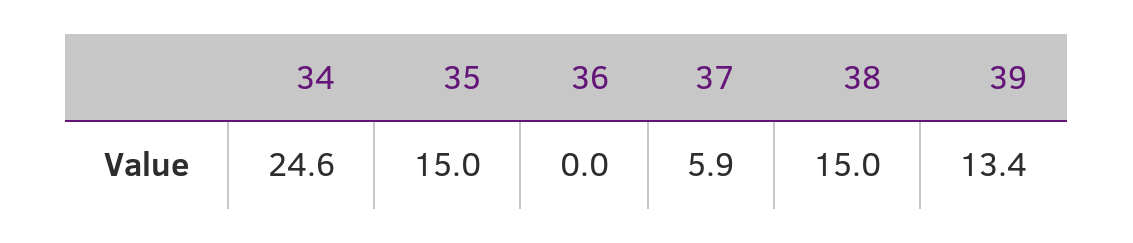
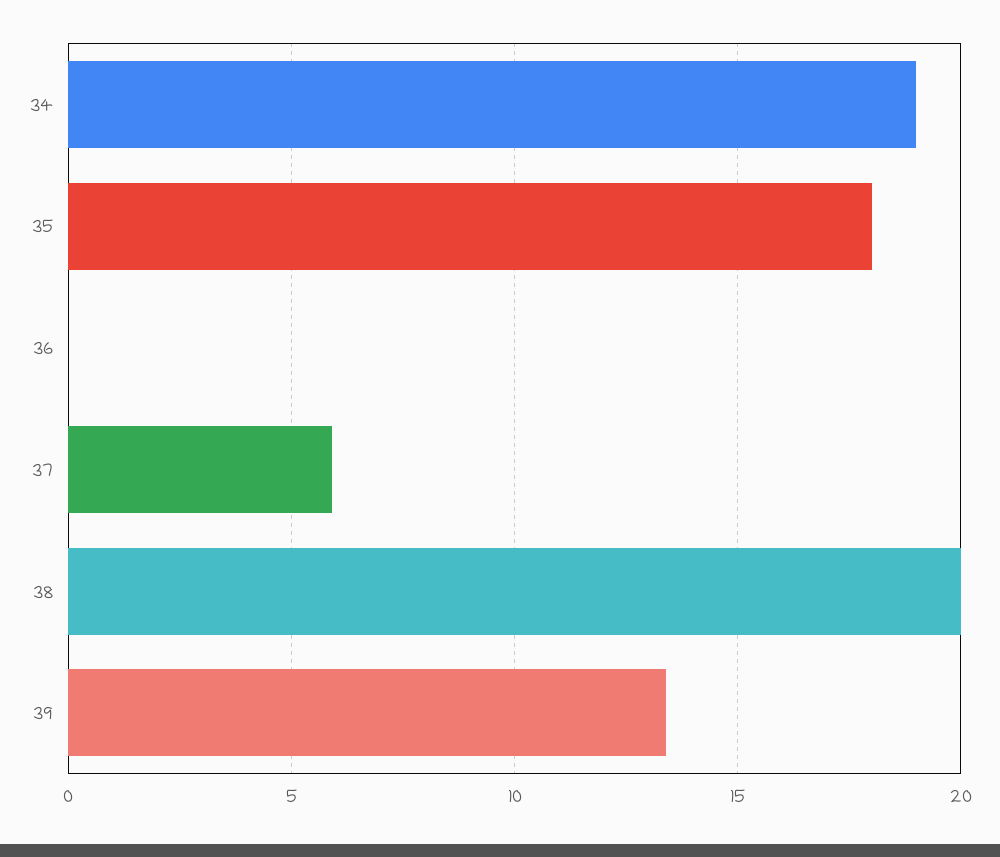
  {
-   "34": 24.6,
+   "34": 19,
-   "35": 15,
+   "35": 18,
    "36": 0,
    "37": 5.9,
-   "38": 15,
+   "38": 20,
    "39": 13.4
  }

